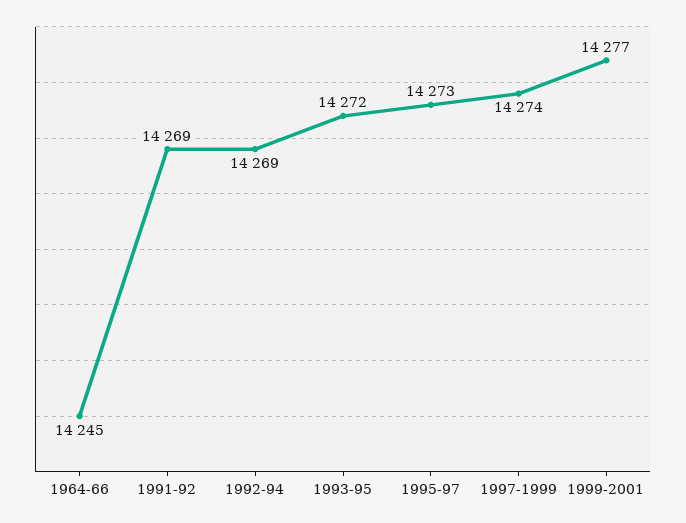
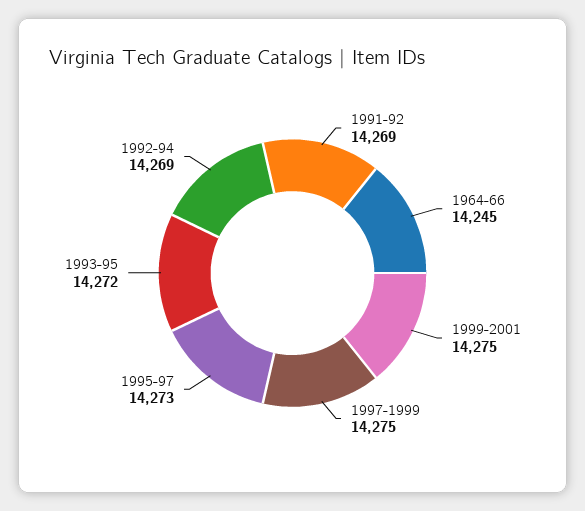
  {
    "1964-66": 14245,
    "1991-92": 14269,
    "1992-94": 14269,
    "1993-95": 14272,
    "1995-97": 14273,
-   "1997-1999": 14274,
+   "1997-1999": 14275,
-   "1999-2001": 14277
+   "1999-2001": 14275
  }

